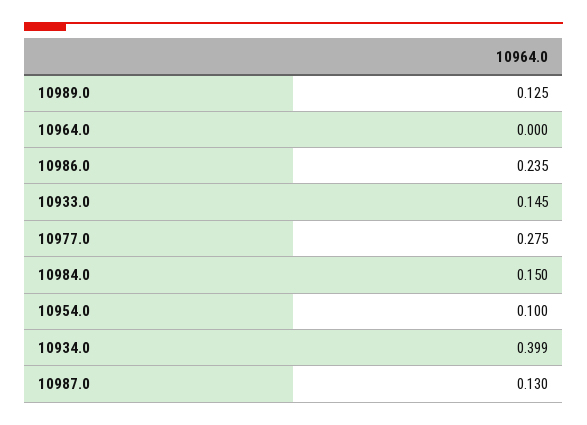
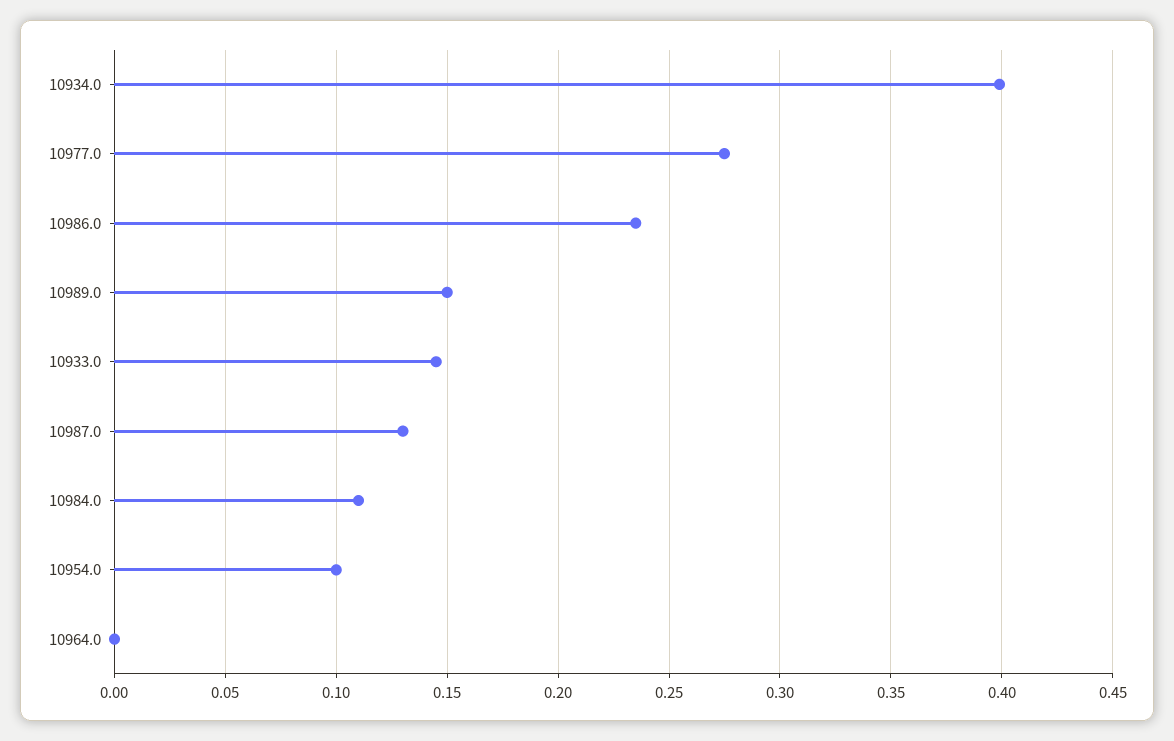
  {
-   "10989.0": 0.125,
+   "10989.0": 0.15,
    "10964.0": 0,
    "10986.0": 0.235,
    "10933.0": 0.145,
    "10977.0": 0.275,
-   "10984.0": 0.15,
+   "10984.0": 0.11,
    "10954.0": 0.1,
    "10934.0": 0.399,
    "10987.0": 0.13
  }

